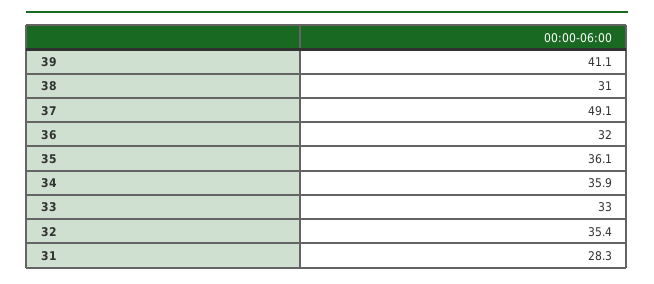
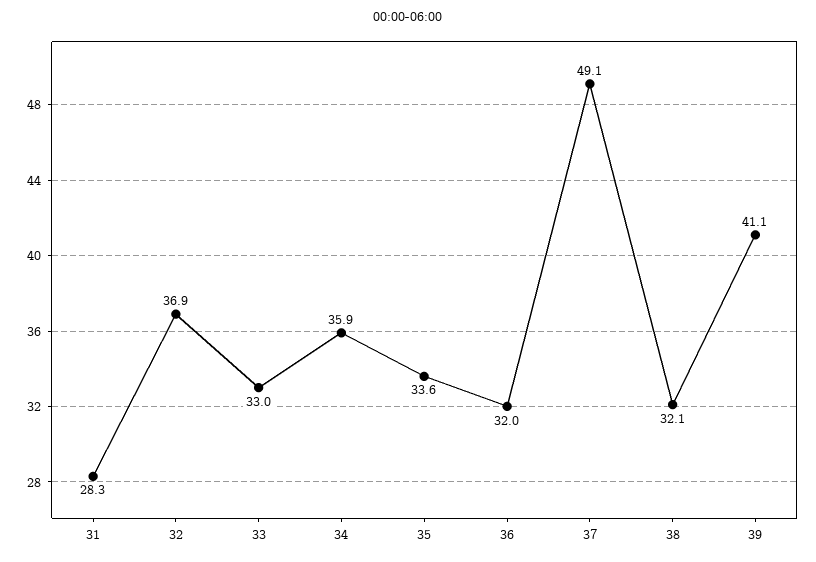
  {
    "39": 41.1,
-   "38": 31,
+   "38": 32.1,
    "37": 49.1,
    "36": 32,
-   "35": 36.1,
+   "35": 33.6,
    "34": 35.9,
    "33": 33,
-   "32": 35.4,
+   "32": 36.9,
    "31": 28.3
  }

